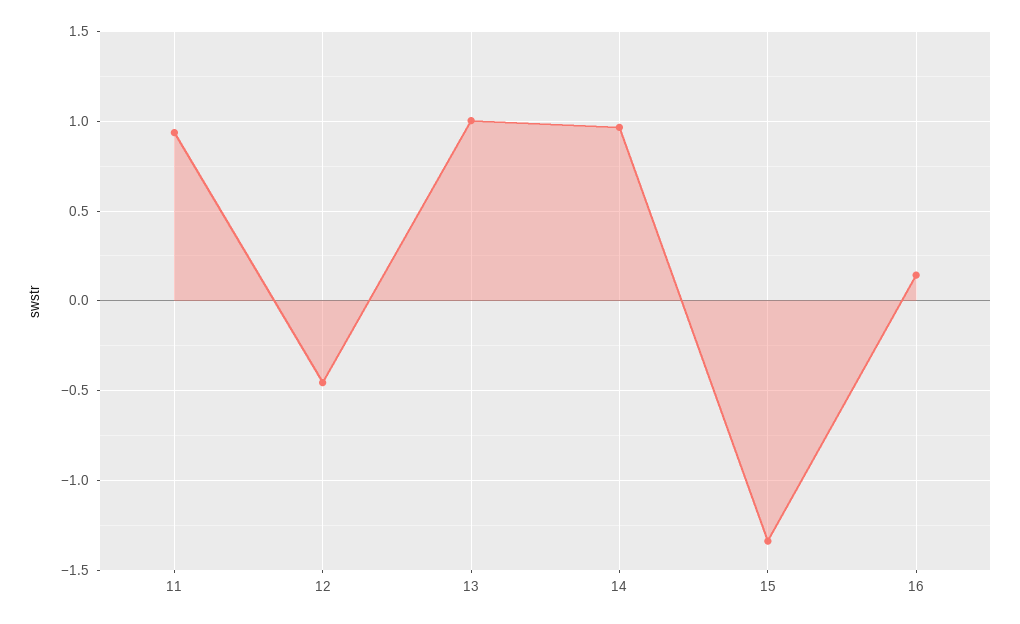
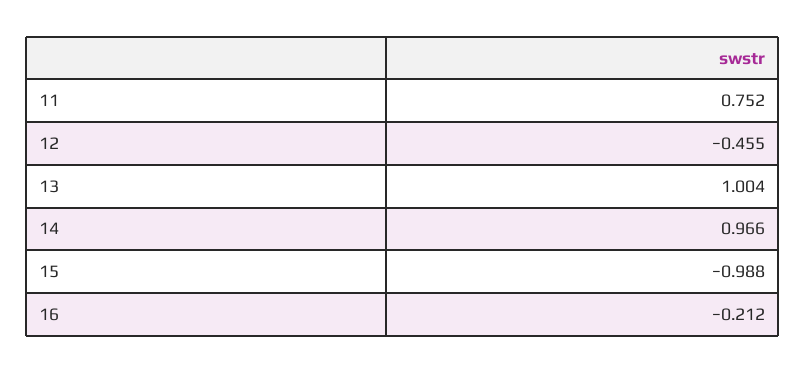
  {
-   "11": 0.95,
+   "11": 0.752,
    "12": -0.455,
    "13": 1.004,
    "14": 0.966,
-   "15": -1.35,
+   "15": -0.988,
-   "16": 0.15
+   "16": -0.212
  }

